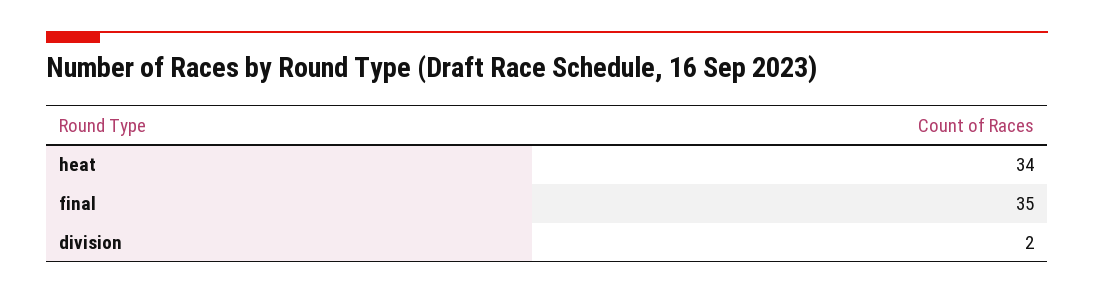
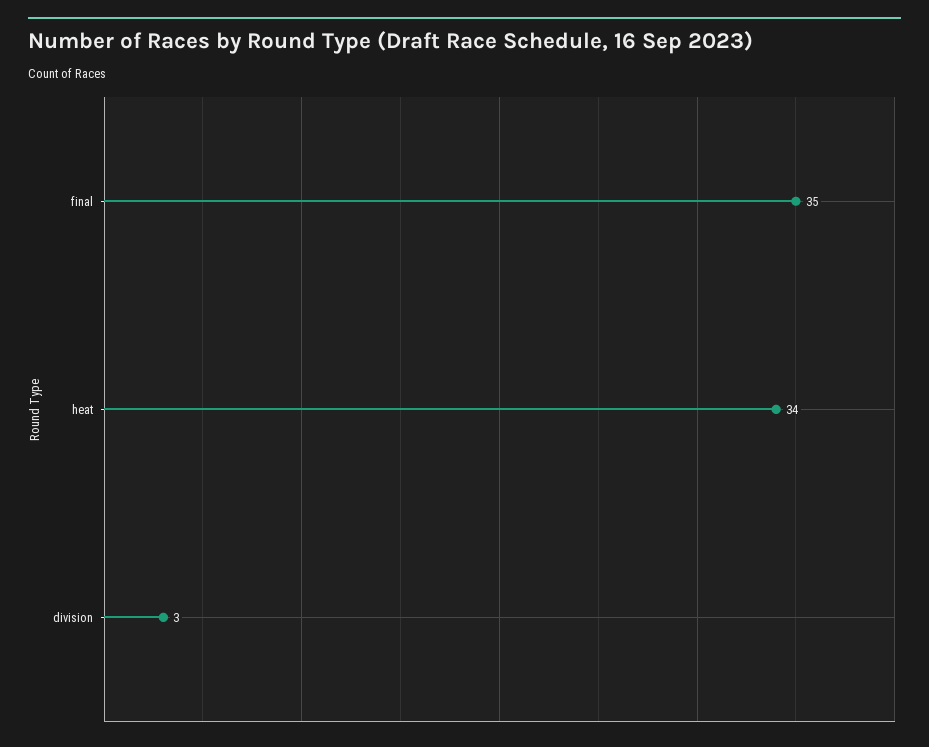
  {
    "heat": 34,
    "final": 35,
-   "division": 2
+   "division": 3
  }

